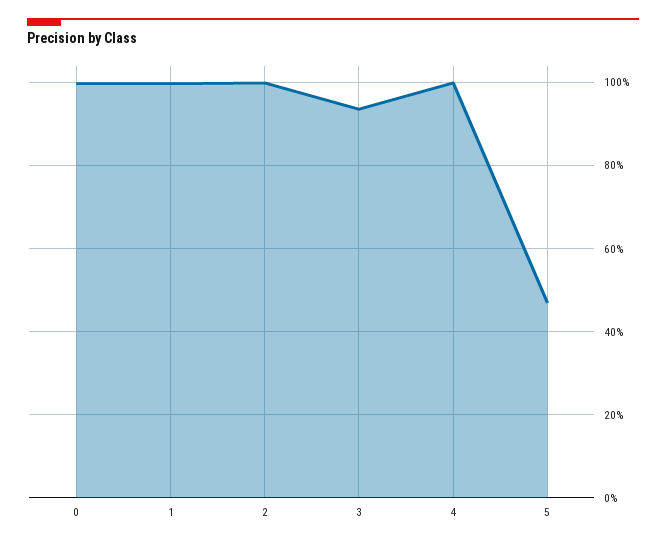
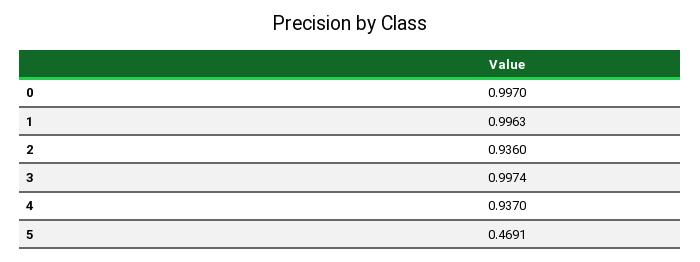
  {
    "0": 0.997,
    "1": 0.9963,
-   "2": 1,
+   "2": 0.936,
-   "3": 0.94,
+   "3": 0.9974,
-   "4": 1,
+   "4": 0.937,
    "5": 0.4691
  }

